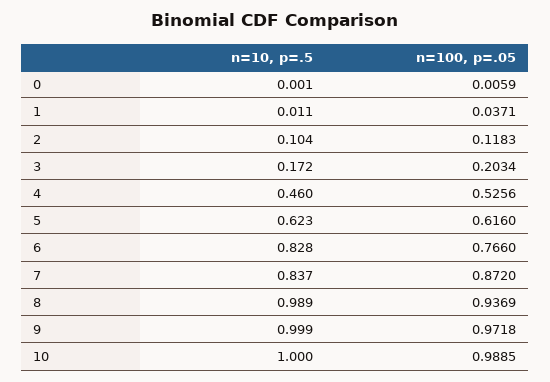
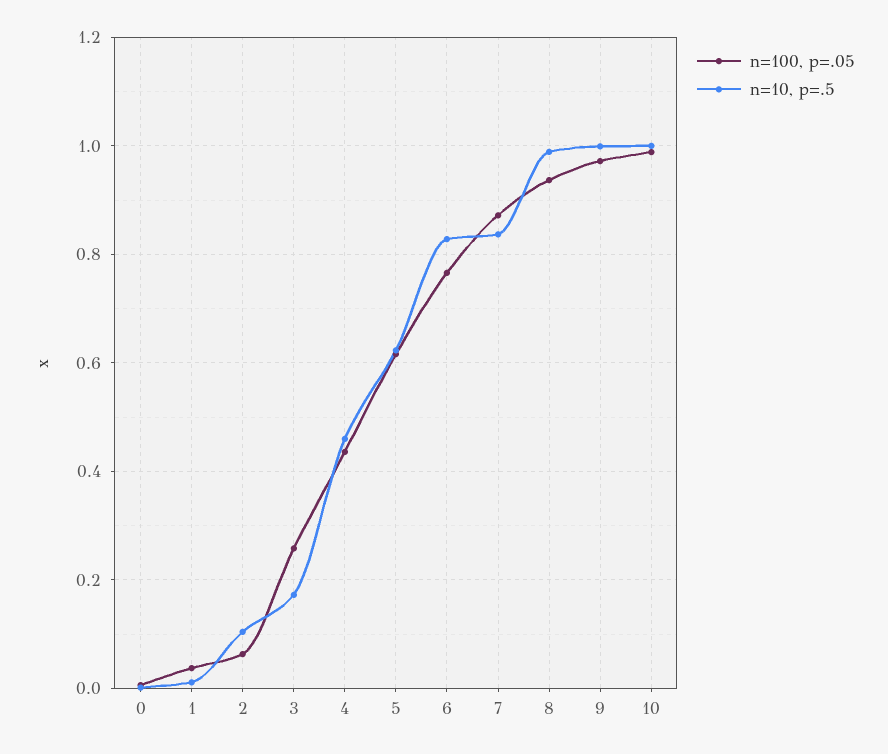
  {
    "n=10, p=.5": {
      "0": 0.001,
      "1": 0.011,
      "2": 0.104,
      "3": 0.172,
      "4": 0.46,
      "5": 0.623,
      "6": 0.828,
      "7": 0.837,
      "8": 0.989,
      "9": 0.999,
      "10": 1
    },
    "n=100, p=.05": {
      "0": 0.0059,
      "1": 0.0371,
-     "2": 0.1183,
+     "2": 0.06,
-     "3": 0.2034,
+     "3": 0.26,
-     "4": 0.5256,
+     "4": 0.44,
      "5": 0.616,
      "6": 0.766,
      "7": 0.872,
      "8": 0.9369,
      "9": 0.9718,
      "10": 0.9885
    }
  }

